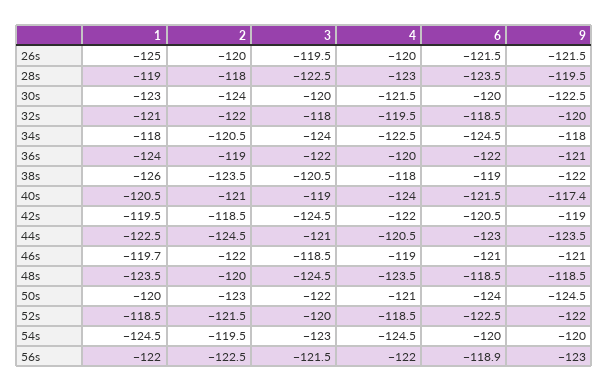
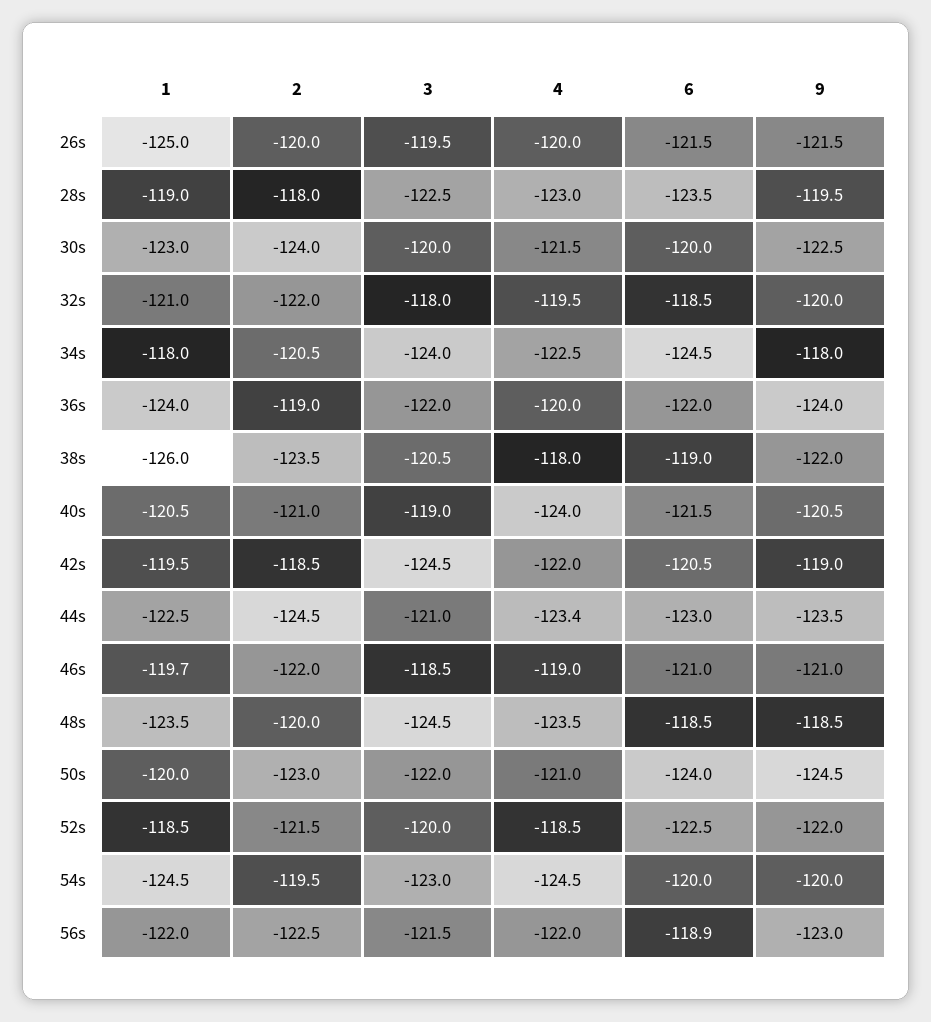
  {
    "1": {
      "26s": -125,
      "28s": -119,
      "30s": -123,
      "32s": -121,
      "34s": -118,
      "36s": -124,
      "38s": -126,
      "40s": -120.5,
      "42s": -119.5,
      "44s": -122.5,
      "46s": -119.7,
      "48s": -123.5,
      "50s": -120,
      "52s": -118.5,
      "54s": -124.5,
      "56s": -122
    },
    "2": {
      "26s": -120,
      "28s": -118,
      "30s": -124,
      "32s": -122,
      "34s": -120.5,
      "36s": -119,
      "38s": -123.5,
      "40s": -121,
      "42s": -118.5,
      "44s": -124.5,
      "46s": -122,
      "48s": -120,
      "50s": -123,
      "52s": -121.5,
      "54s": -119.5,
      "56s": -122.5
    },
    "3": {
      "26s": -119.5,
      "28s": -122.5,
      "30s": -120,
      "32s": -118,
      "34s": -124,
      "36s": -122,
      "38s": -120.5,
      "40s": -119,
      "42s": -124.5,
      "44s": -121,
      "46s": -118.5,
      "48s": -124.5,
      "50s": -122,
      "52s": -120,
      "54s": -123,
      "56s": -121.5
    },
    "4": {
      "26s": -120,
      "28s": -123,
      "30s": -121.5,
      "32s": -119.5,
      "34s": -122.5,
      "36s": -120,
      "38s": -118,
      "40s": -124,
      "42s": -122,
-     "44s": -120.5,
+     "44s": -123.4,
      "46s": -119,
      "48s": -123.5,
      "50s": -121,
      "52s": -118.5,
      "54s": -124.5,
      "56s": -122
    },
    "6": {
      "26s": -121.5,
      "28s": -123.5,
      "30s": -120,
      "32s": -118.5,
      "34s": -124.5,
      "36s": -122,
      "38s": -119,
      "40s": -121.5,
      "42s": -120.5,
      "44s": -123,
      "46s": -121,
      "48s": -118.5,
      "50s": -124,
      "52s": -122.5,
      "54s": -120,
      "56s": -118.9
    },
    "9": {
      "26s": -121.5,
      "28s": -119.5,
      "30s": -122.5,
      "32s": -120,
      "34s": -118,
-     "36s": -121,
+     "36s": -124,
      "38s": -122,
-     "40s": -117.4,
+     "40s": -120.5,
      "42s": -119,
      "44s": -123.5,
      "46s": -121,
      "48s": -118.5,
      "50s": -124.5,
      "52s": -122,
      "54s": -120,
      "56s": -123
    }
  }

